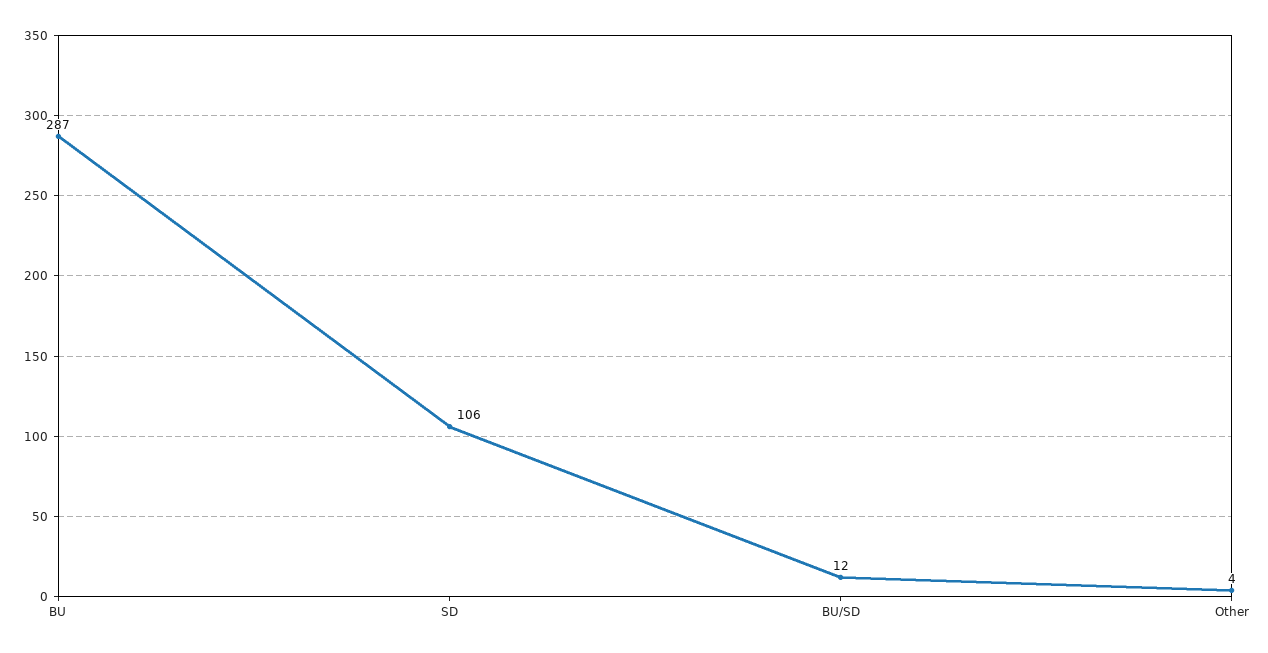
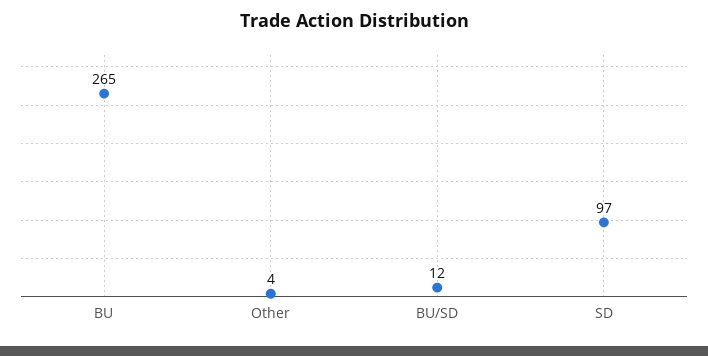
  {
-   "BU": 287,
+   "BU": 265,
-   "SD": 106,
+   "SD": 97,
    "BU/SD": 12,
    "Other": 4
  }

